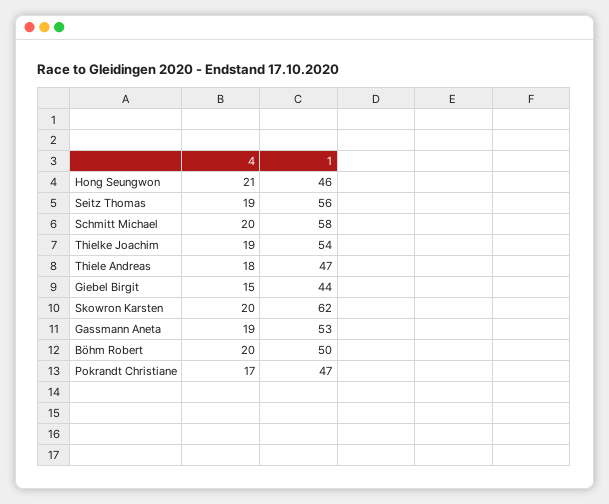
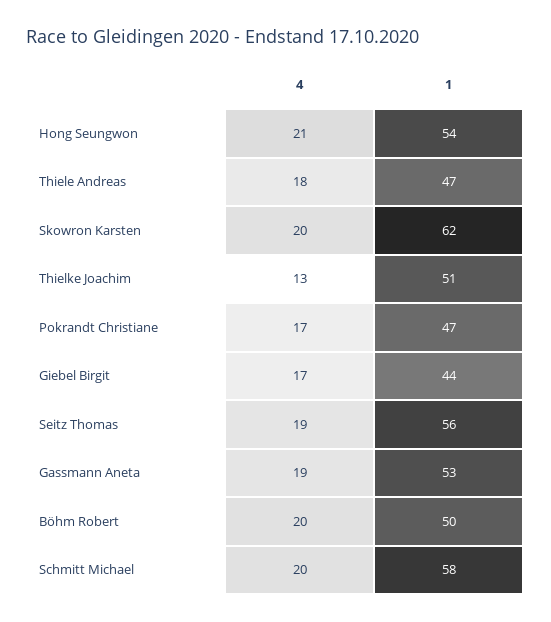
  {
    "4": {
      "Hong Seungwon": 21,
      "Seitz Thomas": 19,
      "Schmitt Michael": 20,
-     "Thielke Joachim": 19,
+     "Thielke Joachim": 13,
      "Thiele Andreas": 18,
-     "Giebel Birgit": 15,
+     "Giebel Birgit": 17,
      "Skowron Karsten": 20,
      "Gassmann Aneta": 19,
      "Böhm Robert": 20,
      "Pokrandt Christiane": 17
    },
    "1": {
-     "Hong Seungwon": 46,
+     "Hong Seungwon": 54,
      "Seitz Thomas": 56,
      "Schmitt Michael": 58,
-     "Thielke Joachim": 54,
+     "Thielke Joachim": 51,
      "Thiele Andreas": 47,
      "Giebel Birgit": 44,
      "Skowron Karsten": 62,
      "Gassmann Aneta": 53,
      "Böhm Robert": 50,
      "Pokrandt Christiane": 47
    }
  }

